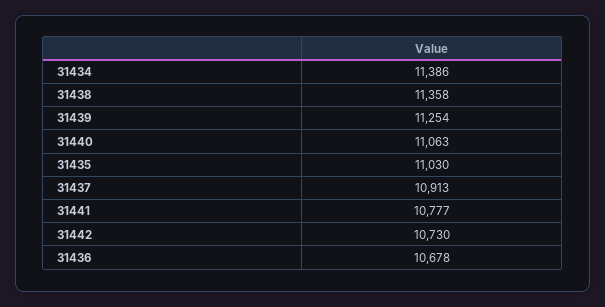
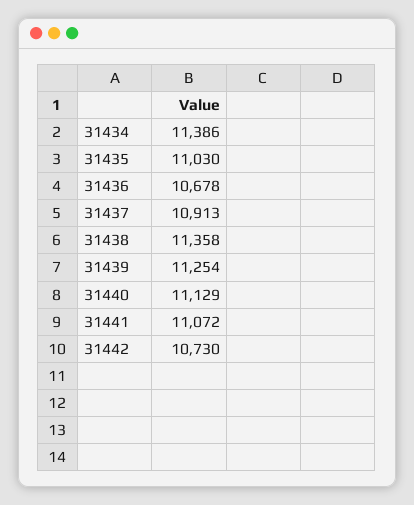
  {
    "31434": 11386,
    "31438": 11358,
    "31439": 11254,
-   "31440": 11063,
+   "31440": 11129,
    "31435": 11030,
    "31437": 10913,
-   "31441": 10777,
+   "31441": 11072,
    "31442": 10730,
    "31436": 10678
  }

